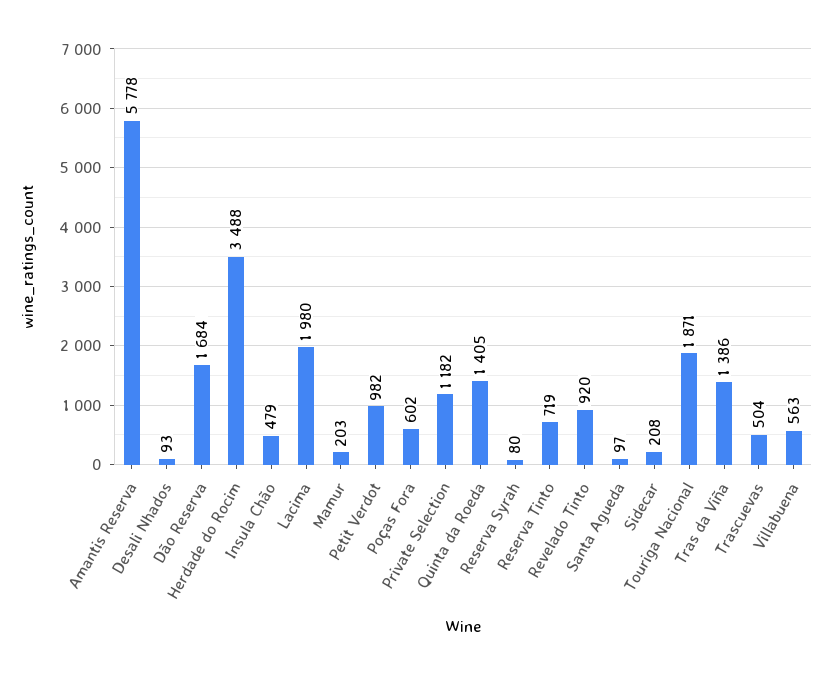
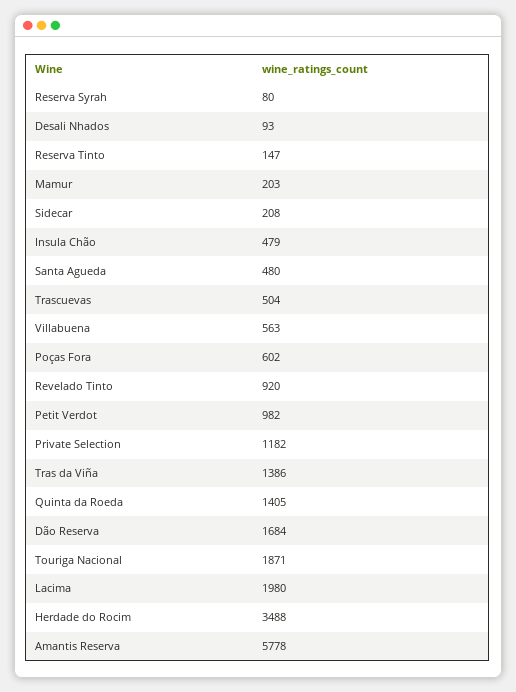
  {
    "Amantis Reserva": 5778,
    "Desali Nhados": 93,
    "Dão Reserva": 1684,
    "Herdade do Rocim": 3488,
    "Insula Chão": 479,
    "Lacima": 1980,
    "Mamur": 203,
    "Petit Verdot": 982,
    "Poças Fora": 602,
    "Private Selection": 1182,
    "Quinta da Roeda": 1405,
    "Reserva Syrah": 80,
-   "Reserva Tinto": 719,
+   "Reserva Tinto": 147,
    "Revelado Tinto": 920,
-   "Santa Agueda": 97,
+   "Santa Agueda": 480,
    "Sidecar": 208,
    "Touriga Nacional": 1871,
    "Tras da Viña": 1386,
    "Trascuevas": 504,
    "Villabuena": 563
  }

